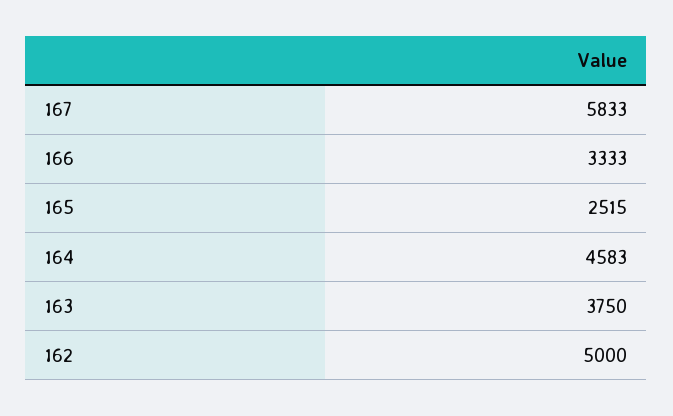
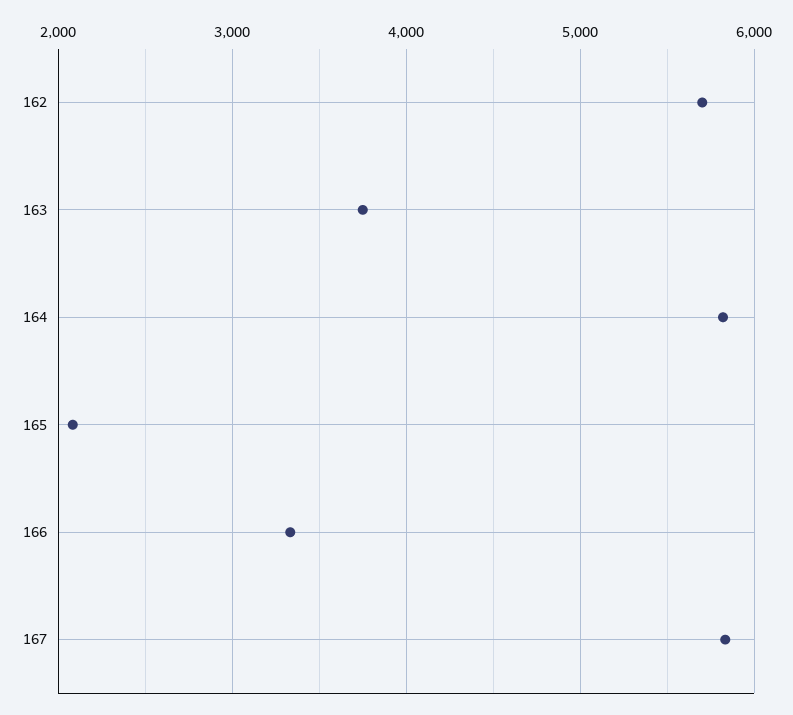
  {
    "167": 5833,
    "166": 3333,
-   "165": 2515,
+   "165": 2100,
-   "164": 4583,
+   "164": 5800,
    "163": 3750,
-   "162": 5000
+   "162": 5700
  }

